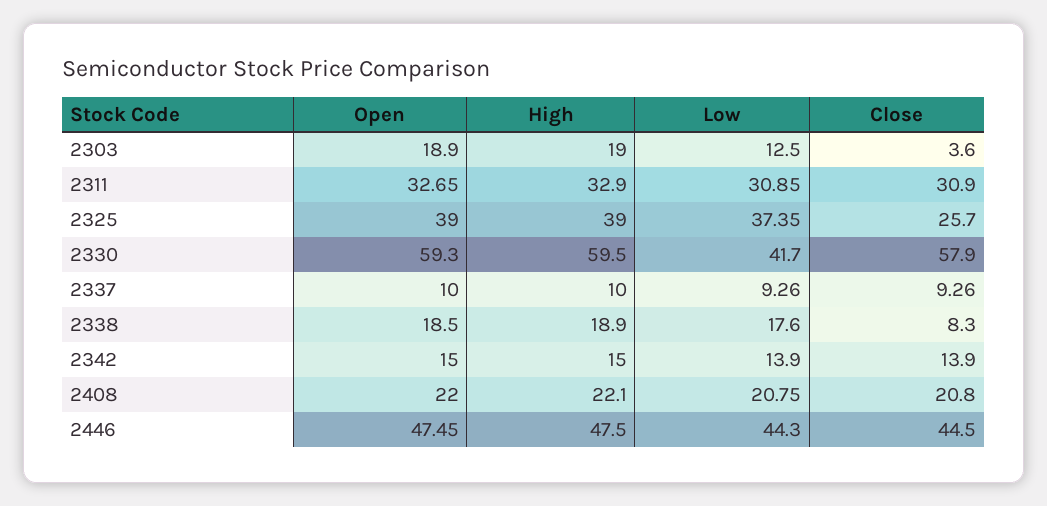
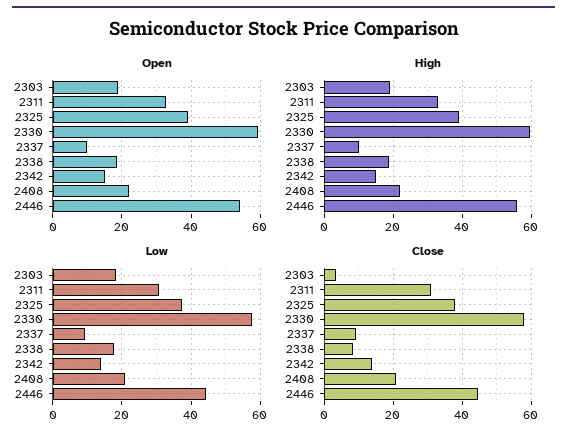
  {
    "Open": {
      "2303": 18.9,
      "2311": 32.65,
      "2325": 39,
      "2330": 59.3,
      "2337": 10,
      "2338": 18.5,
      "2342": 15,
      "2408": 22,
-     "2446": 47.45
+     "2446": 54
    },
    "High": {
      "2303": 19,
      "2311": 32.9,
      "2325": 39,
      "2330": 59.5,
      "2337": 10,
      "2338": 18.9,
      "2342": 15,
      "2408": 22.1,
-     "2446": 47.5
+     "2446": 56
    },
    "Low": {
-     "2303": 12.5,
+     "2303": 18,
      "2311": 30.85,
      "2325": 37.35,
-     "2330": 41.7,
+     "2330": 58,
      "2337": 9.26,
      "2338": 17.6,
      "2342": 13.9,
      "2408": 20.75,
      "2446": 44.3
    },
    "Close": {
      "2303": 3.6,
      "2311": 30.9,
-     "2325": 25.7,
+     "2325": 38,
      "2330": 57.9,
      "2337": 9.26,
      "2338": 8.3,
      "2342": 13.9,
      "2408": 20.8,
      "2446": 44.5
    }
  }

